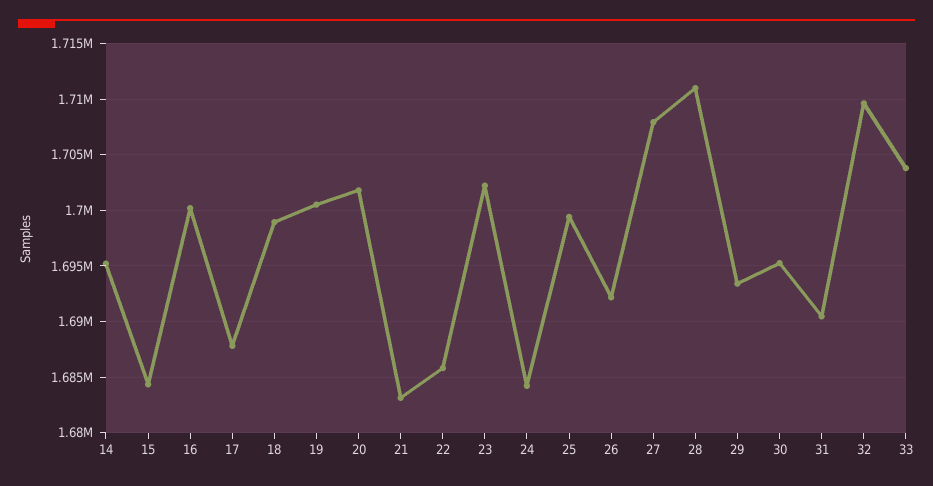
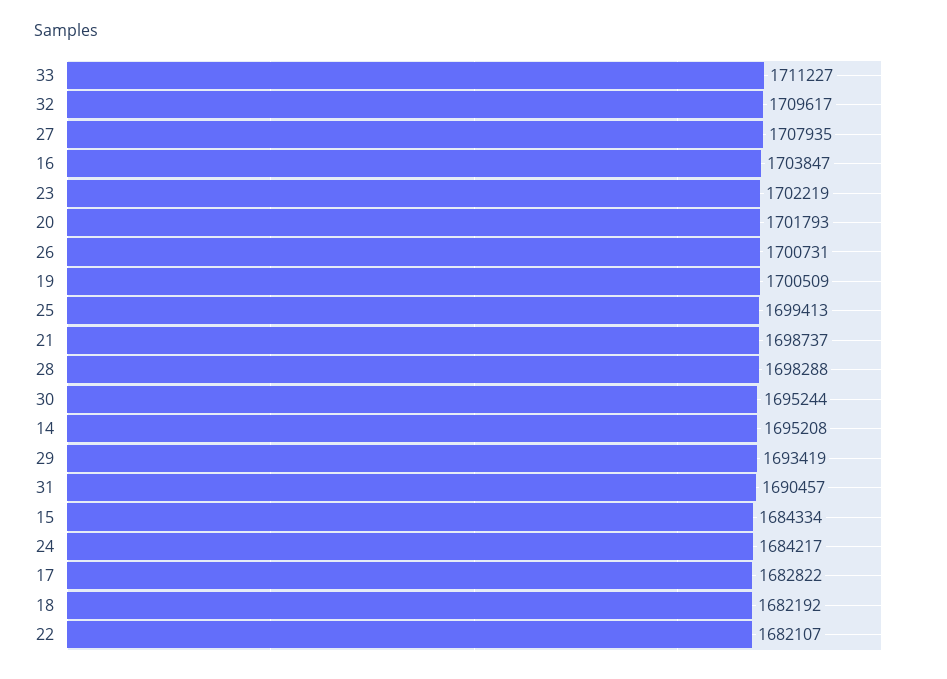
  {
    "14": 1695208,
    "15": 1684334,
-   "16": 1700000,
+   "16": 1703847,
-   "17": 1688000,
+   "17": 1682822,
-   "18": 1699000,
+   "18": 1682192,
    "19": 1700509,
    "20": 1701793,
-   "21": 1683000,
+   "21": 1698737,
-   "22": 1686000,
+   "22": 1682107,
    "23": 1702219,
    "24": 1684217,
    "25": 1699413,
-   "26": 1692000,
+   "26": 1700731,
    "27": 1707935,
-   "28": 1711000,
+   "28": 1698288,
    "29": 1693419,
    "30": 1695244,
    "31": 1690457,
    "32": 1709617,
-   "33": 1704000
+   "33": 1711227
  }

